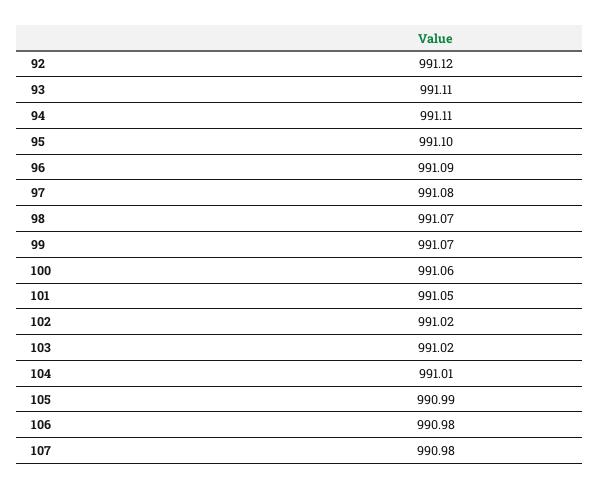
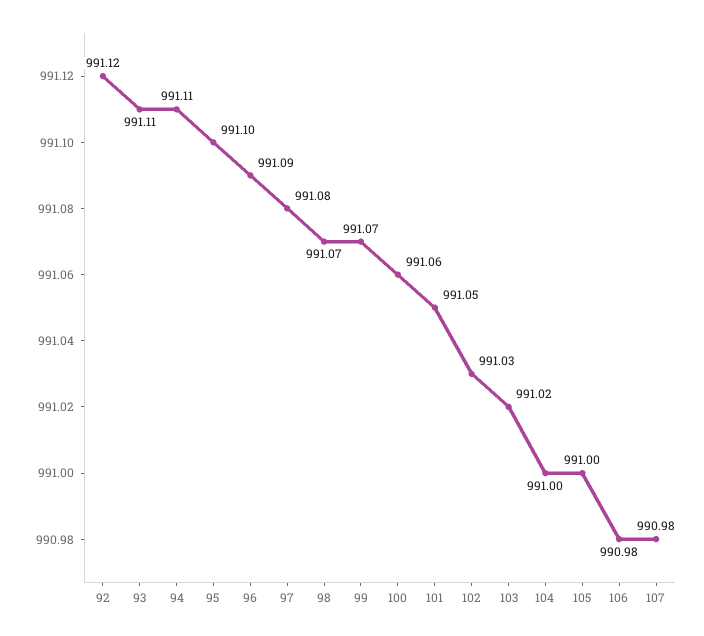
  {
    "92": 991.12,
    "93": 991.11,
    "94": 991.11,
    "95": 991.1,
    "96": 991.09,
    "97": 991.08,
    "98": 991.07,
    "99": 991.07,
    "100": 991.06,
    "101": 991.05,
-   "102": 991.02,
+   "102": 991.03,
    "103": 991.02,
-   "104": 991.01,
+   "104": 991,
-   "105": 990.99,
+   "105": 991,
    "106": 990.98,
    "107": 990.98
  }

